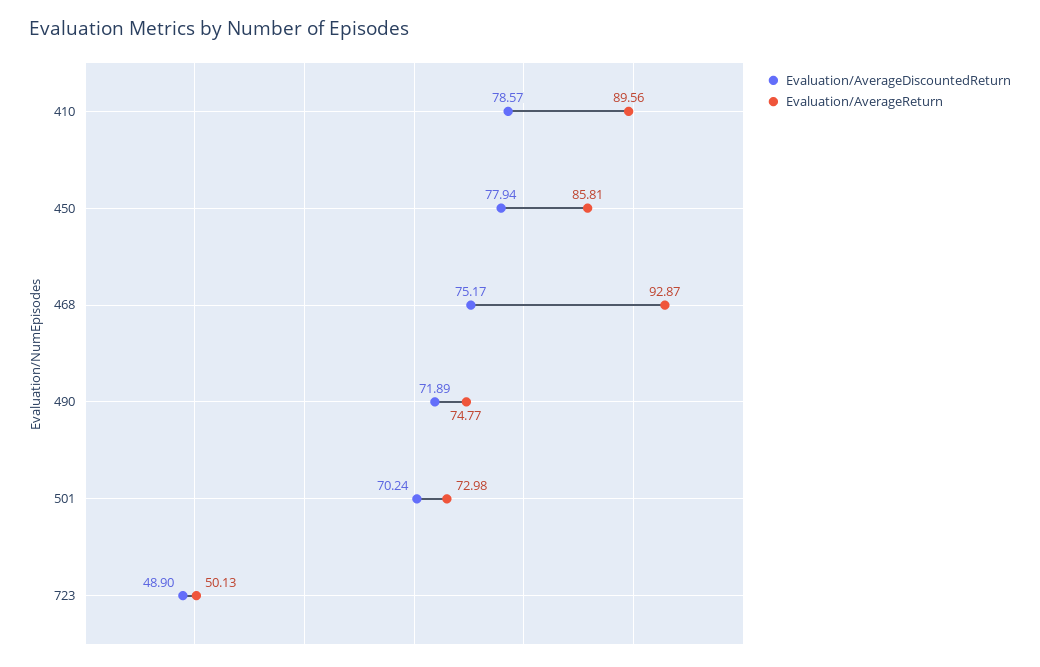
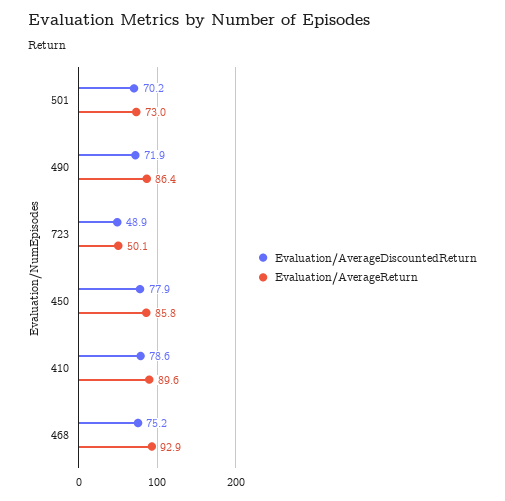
  {
    "Evaluation/AverageDiscountedReturn": {
      "410": 78.57,
      "450": 77.94,
      "468": 75.17,
      "490": 71.89,
      "501": 70.24,
      "723": 48.9
    },
    "Evaluation/AverageReturn": {
      "410": 89.56,
      "450": 85.81,
      "468": 92.87,
-     "490": 74.77,
+     "490": 86.4,
      "501": 72.98,
      "723": 50.13
    }
  }

